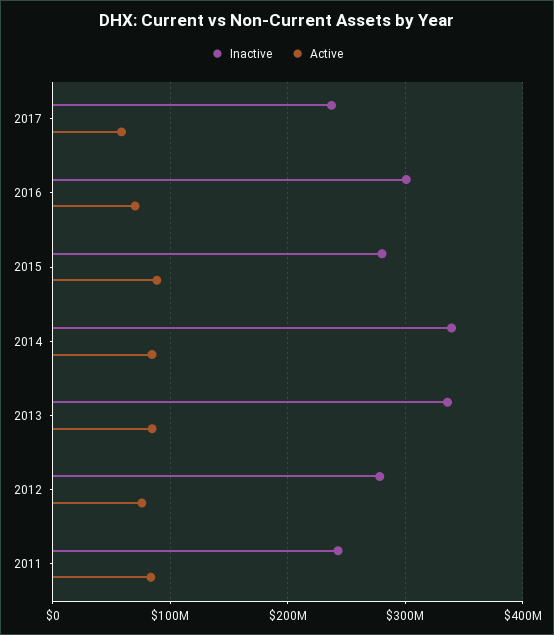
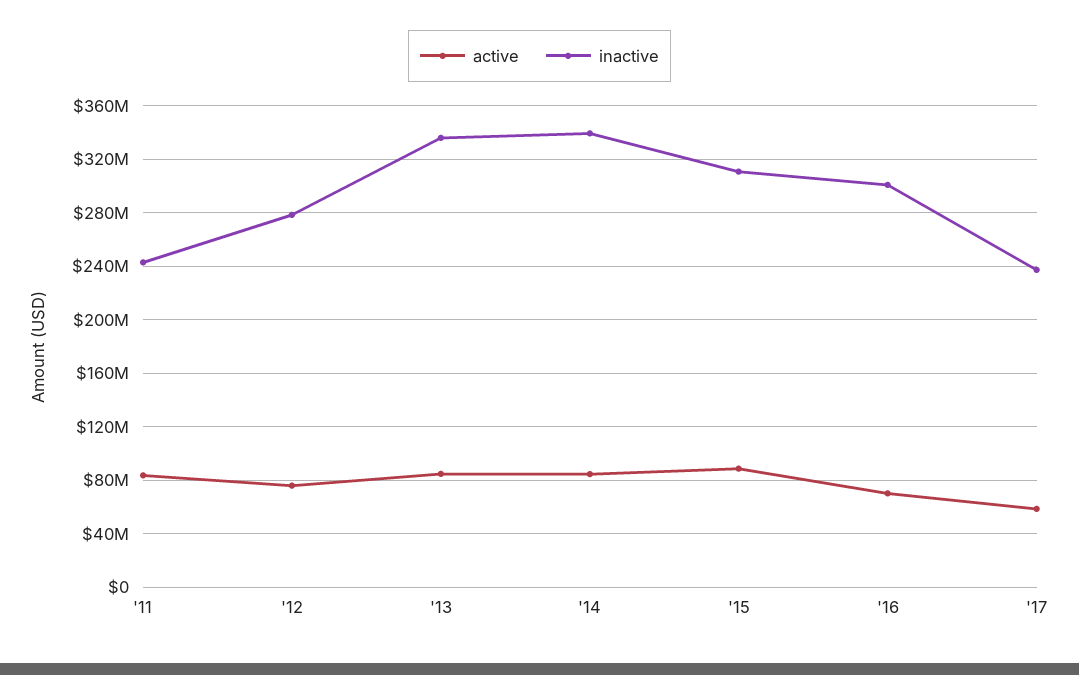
  {
    "Inactive": {
      "2017": 235000000,
      "2016": 300000000,
-     "2015": 280000000,
+     "2015": 310000000,
      "2014": 340000000,
      "2013": 335000000,
      "2012": 280000000,
      "2011": 245000000
    },
    "Active": {
      "2017": 60000000,
      "2016": 70000000,
      "2015": 90000000,
      "2014": 85000000,
      "2013": 85000000,
      "2012": 75000000,
      "2011": 85000000
    }
  }

